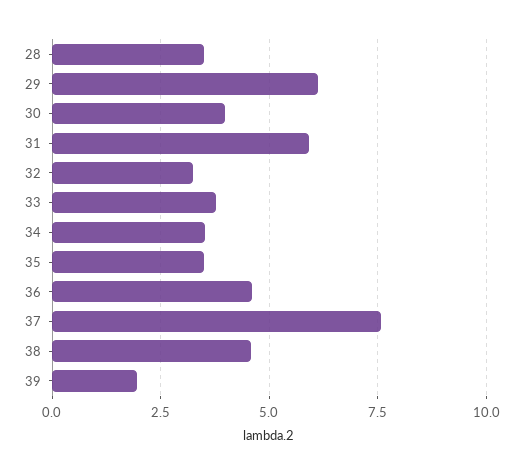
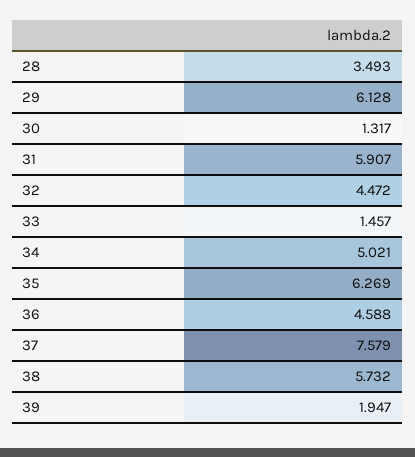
  {
    "28": 3.493,
    "29": 6.128,
-   "30": 4,
+   "30": 1.317,
    "31": 5.907,
-   "32": 3.25,
+   "32": 4.472,
-   "33": 3.75,
+   "33": 1.457,
-   "34": 3.5,
+   "34": 5.021,
-   "35": 3.5,
+   "35": 6.269,
    "36": 4.588,
    "37": 7.579,
-   "38": 4.5,
+   "38": 5.732,
    "39": 1.947
  }

